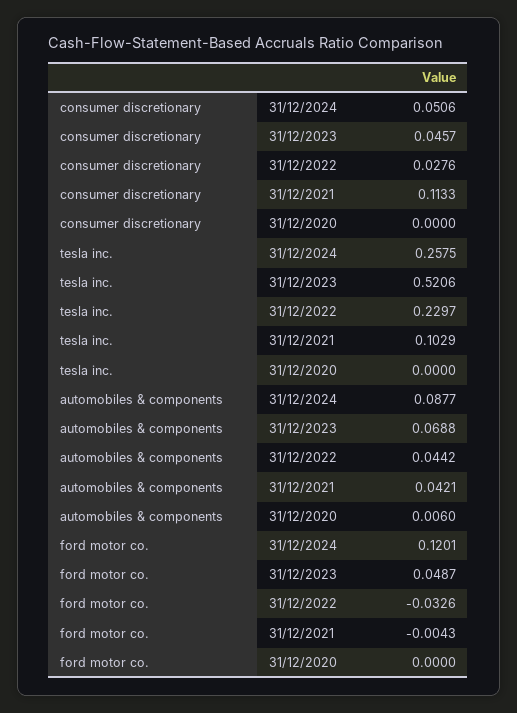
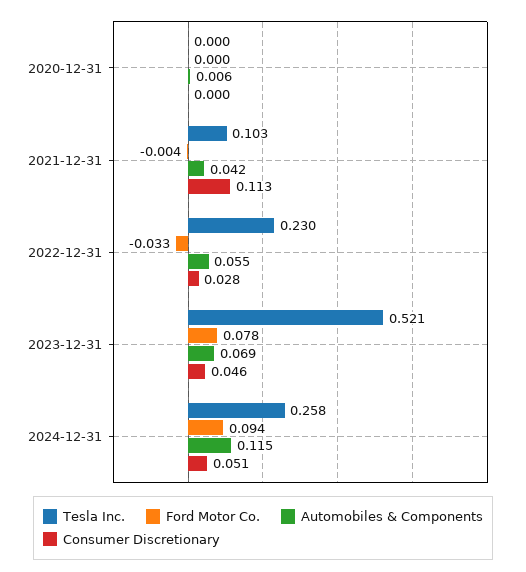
  {
    "consumer discretionary": {
      "31/12/2024": 0.0506,
      "31/12/2023": 0.0457,
      "31/12/2022": 0.0276,
      "31/12/2021": 0.1133,
      "31/12/2020": 0
    },
    "tesla inc.": {
      "31/12/2024": 0.2575,
      "31/12/2023": 0.5206,
      "31/12/2022": 0.2297,
      "31/12/2021": 0.1029,
      "31/12/2020": 0
    },
    "automobiles & components": {
-     "31/12/2024": 0.0877,
+     "31/12/2024": 0.115,
      "31/12/2023": 0.0688,
-     "31/12/2022": 0.0442,
+     "31/12/2022": 0.055,
      "31/12/2021": 0.0421,
      "31/12/2020": 0.006
    },
    "ford motor co.": {
-     "31/12/2024": 0.1201,
+     "31/12/2024": 0.094,
-     "31/12/2023": 0.0487,
+     "31/12/2023": 0.078,
      "31/12/2022": -0.0326,
      "31/12/2021": -0.0043,
      "31/12/2020": 0
    }
  }

